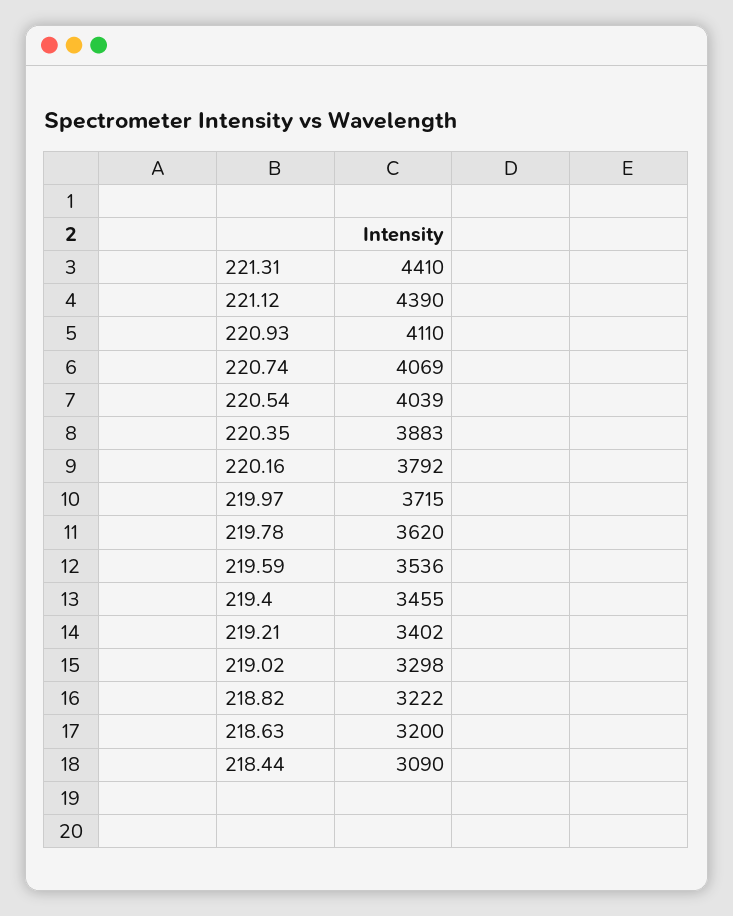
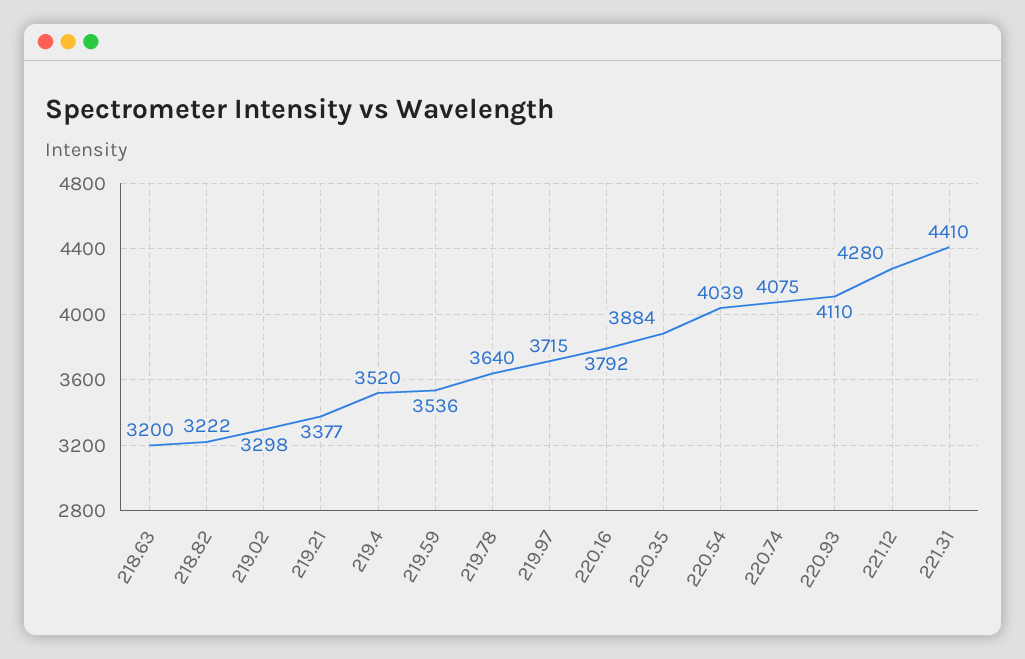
  {
    "221.31": 4410,
-   "221.12": 4390,
+   "221.12": 4280,
    "220.93": 4110,
-   "220.74": 4069,
+   "220.74": 4075,
    "220.54": 4039,
-   "220.35": 3883,
+   "220.35": 3884,
    "220.16": 3792,
    "219.97": 3715,
-   "219.78": 3620,
+   "219.78": 3640,
    "219.59": 3536,
-   "219.4": 3455,
+   "219.4": 3520,
-   "219.21": 3402,
+   "219.21": 3377,
    "219.02": 3298,
    "218.82": 3222,
-   "218.63": 3200,
+   "218.63": 3200
-   "218.44": 3090
  }

